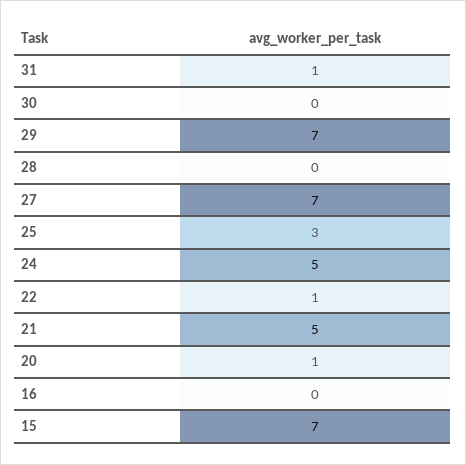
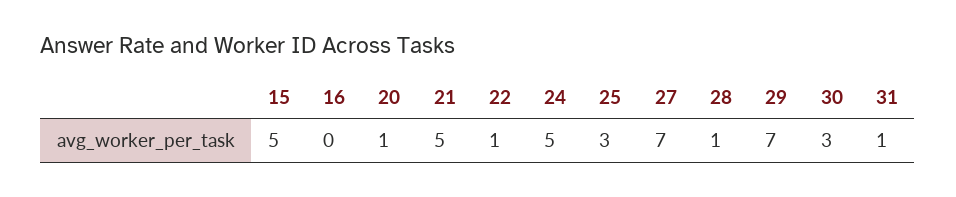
  {
    "31": 1,
-   "30": 0,
+   "30": 3,
    "29": 7,
-   "28": 0,
+   "28": 1,
    "27": 7,
    "25": 3,
    "24": 5,
    "22": 1,
    "21": 5,
    "20": 1,
    "16": 0,
-   "15": 7
+   "15": 5
  }

